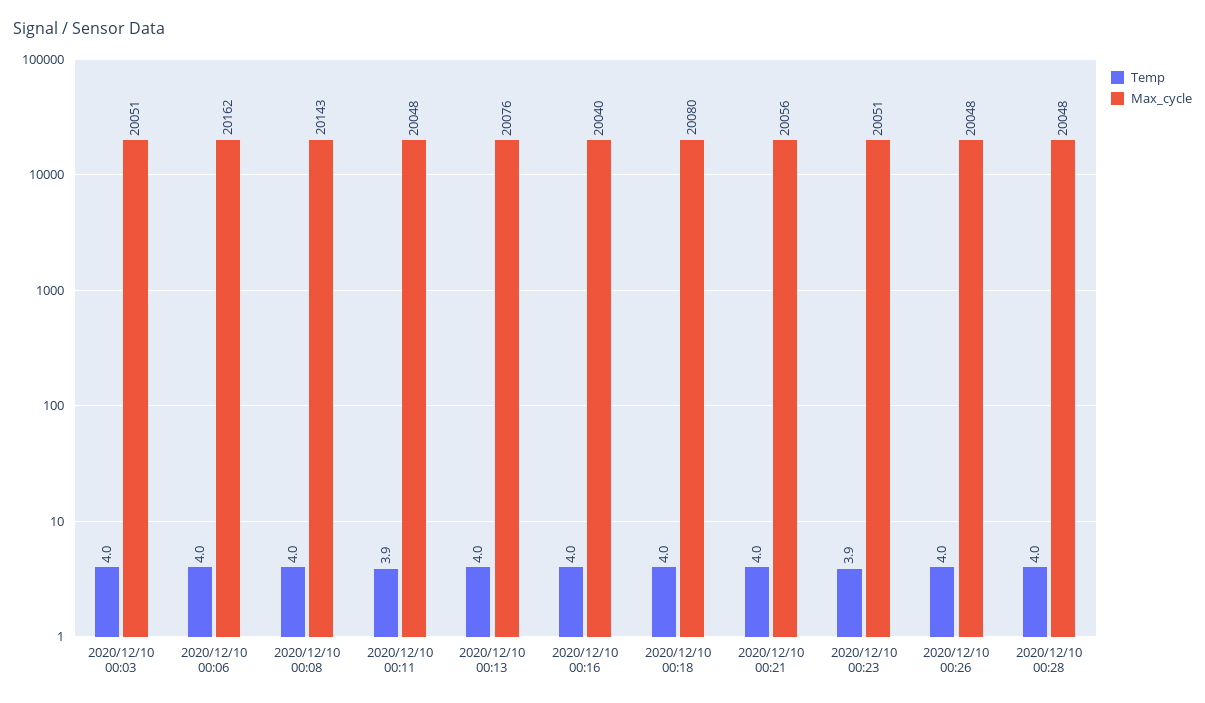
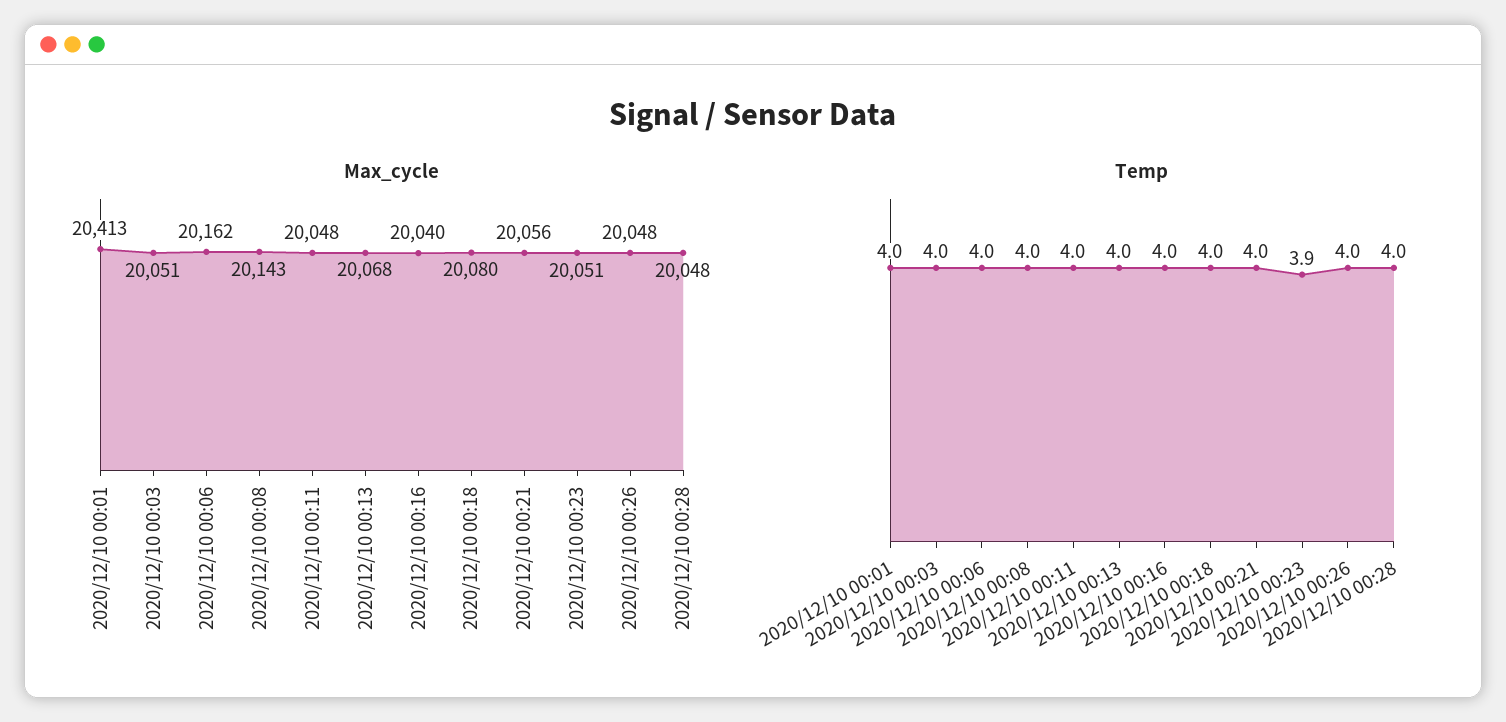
  {
    "Temp": {
      "2020/12/10 00:03": 4,
      "2020/12/10 00:06": 4,
      "2020/12/10 00:08": 4,
-     "2020/12/10 00:11": 3.9,
+     "2020/12/10 00:11": 4,
      "2020/12/10 00:13": 4,
      "2020/12/10 00:16": 4,
      "2020/12/10 00:18": 4,
      "2020/12/10 00:21": 4,
      "2020/12/10 00:23": 3.9,
      "2020/12/10 00:26": 4,
-     "2020/12/10 00:28": 4
+     "2020/12/10 00:28": 4,
+     "2020/12/10 00:01": 4
    },
    "Max_cycle": {
      "2020/12/10 00:03": 20051,
      "2020/12/10 00:06": 20162,
      "2020/12/10 00:08": 20143,
      "2020/12/10 00:11": 20048,
-     "2020/12/10 00:13": 20076,
+     "2020/12/10 00:13": 20068,
      "2020/12/10 00:16": 20040,
      "2020/12/10 00:18": 20080,
      "2020/12/10 00:21": 20056,
      "2020/12/10 00:23": 20051,
      "2020/12/10 00:26": 20048,
-     "2020/12/10 00:28": 20048
+     "2020/12/10 00:28": 20048,
+     "2020/12/10 00:01": 20413
    }
  }

